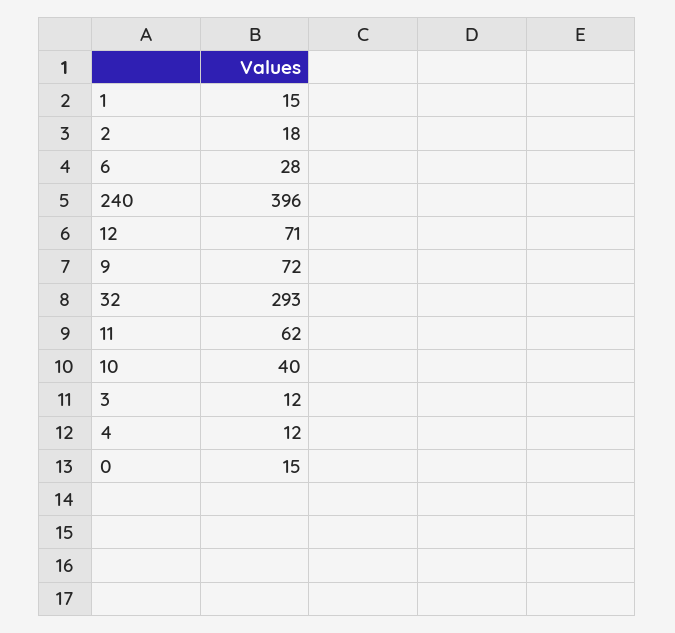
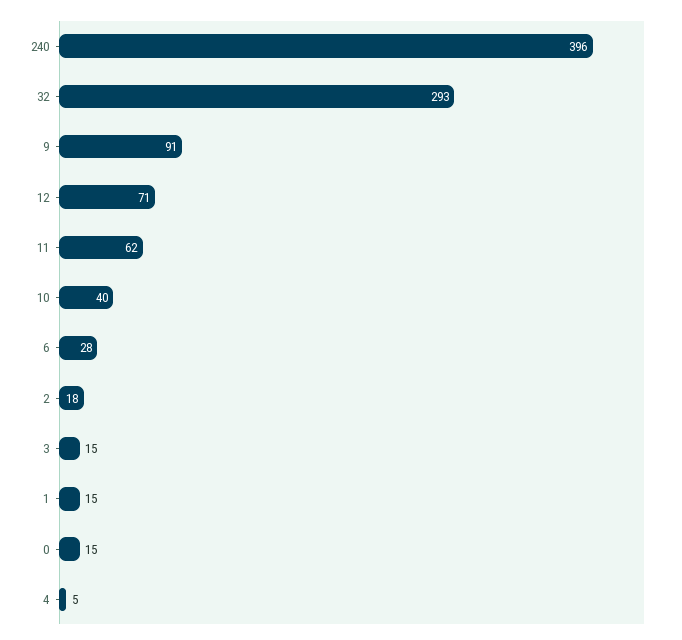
  {
    "1": 15,
    "2": 18,
    "6": 28,
    "240": 396,
    "12": 71,
-   "9": 72,
+   "9": 91,
    "32": 293,
    "11": 62,
    "10": 40,
-   "3": 12,
+   "3": 15,
-   "4": 12,
+   "4": 5,
    "0": 15
  }

